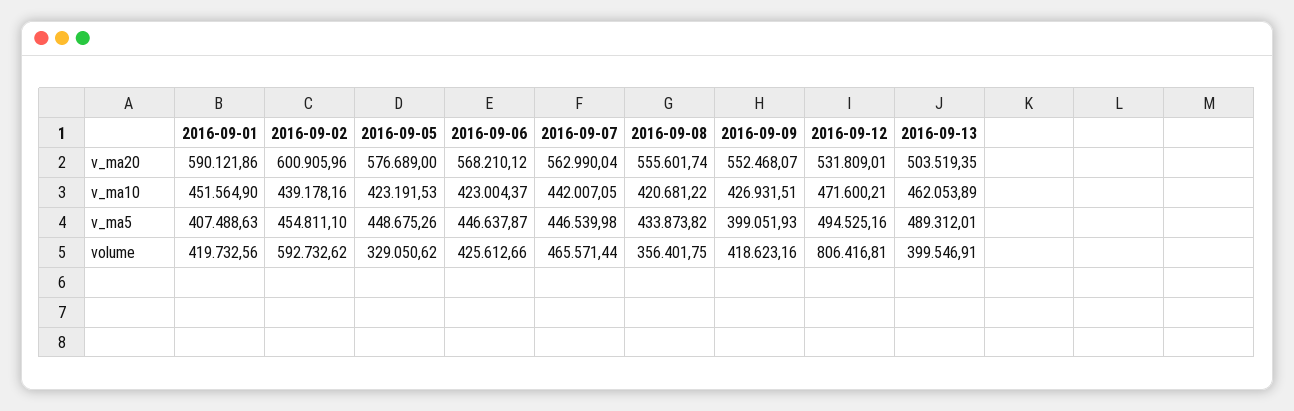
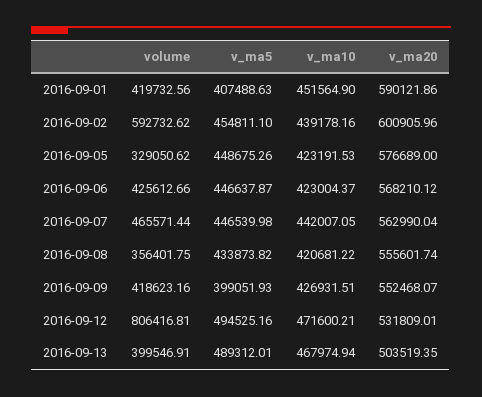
  {
    "2016-09-01": {
      "v_ma20": 590121.86,
      "v_ma10": 451564.9,
      "v_ma5": 407488.63,
      "volume": 419732.56
    },
    "2016-09-02": {
      "v_ma20": 600905.96,
      "v_ma10": 439178.16,
      "v_ma5": 454811.1,
      "volume": 592732.62
    },
    "2016-09-05": {
      "v_ma20": 576689,
      "v_ma10": 423191.53,
      "v_ma5": 448675.26,
      "volume": 329050.62
    },
    "2016-09-06": {
      "v_ma20": 568210.12,
      "v_ma10": 423004.37,
      "v_ma5": 446637.87,
      "volume": 425612.66
    },
    "2016-09-07": {
      "v_ma20": 562990.04,
      "v_ma10": 442007.05,
      "v_ma5": 446539.98,
      "volume": 465571.44
    },
    "2016-09-08": {
      "v_ma20": 555601.74,
      "v_ma10": 420681.22,
      "v_ma5": 433873.82,
      "volume": 356401.75
    },
    "2016-09-09": {
      "v_ma20": 552468.07,
      "v_ma10": 426931.51,
      "v_ma5": 399051.93,
      "volume": 418623.16
    },
    "2016-09-12": {
      "v_ma20": 531809.01,
      "v_ma10": 471600.21,
      "v_ma5": 494525.16,
      "volume": 806416.81
    },
    "2016-09-13": {
      "v_ma20": 503519.35,
-     "v_ma10": 462053.89,
+     "v_ma10": 467974.94,
      "v_ma5": 489312.01,
      "volume": 399546.91
    }
  }

